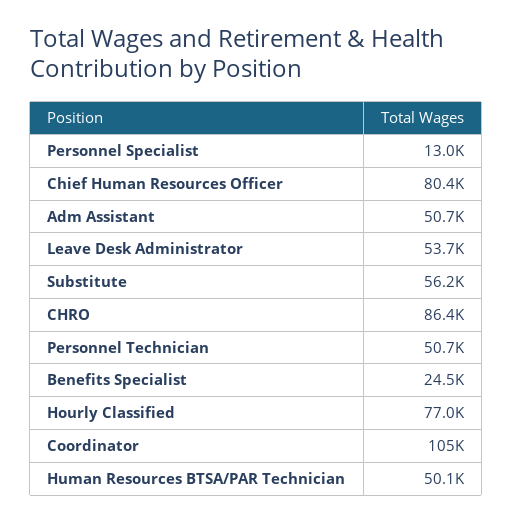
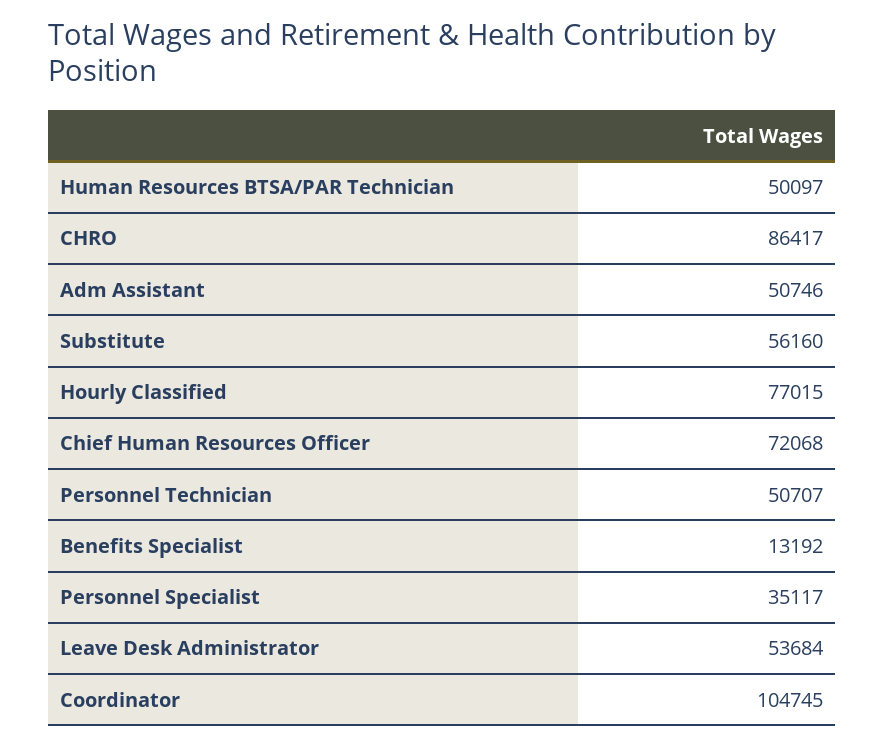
  {
-   "Personnel Specialist": 13000,
+   "Personnel Specialist": 35117,
-   "Chief Human Resources Officer": 80400,
+   "Chief Human Resources Officer": 72068,
    "Adm Assistant": 50746,
    "Leave Desk Administrator": 53684,
    "Substitute": 56160,
    "CHRO": 86417,
    "Personnel Technician": 50707,
-   "Benefits Specialist": 24500,
+   "Benefits Specialist": 13192,
    "Hourly Classified": 77015,
    "Coordinator": 104745,
    "Human Resources BTSA/PAR Technician": 50097
  }

